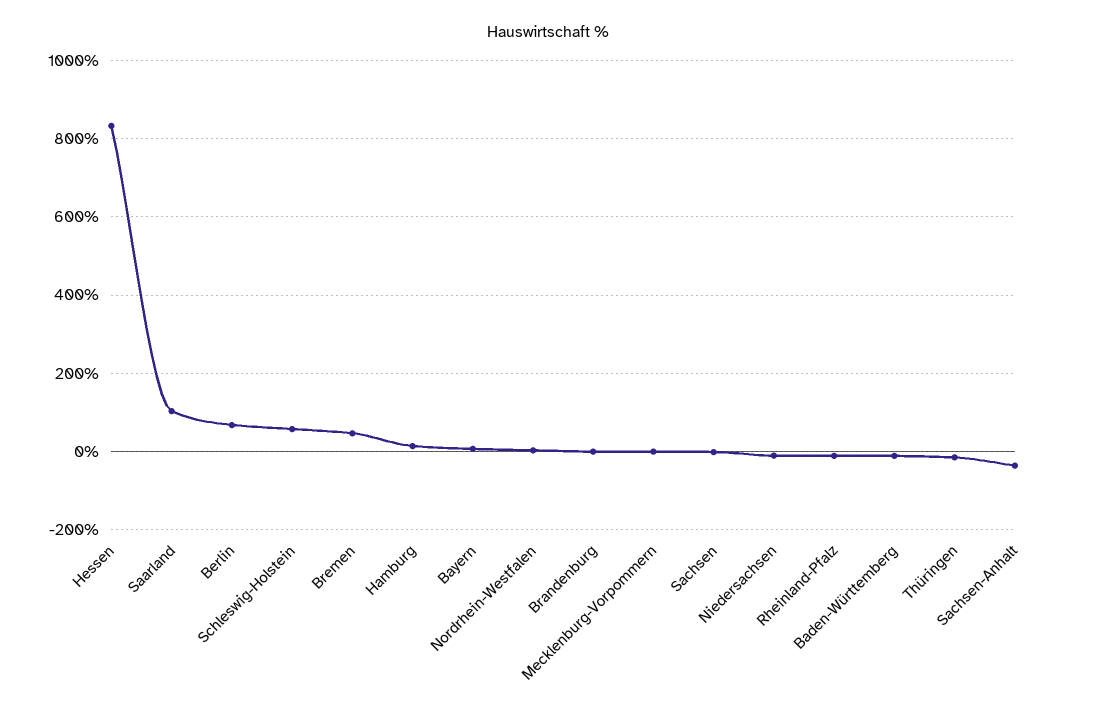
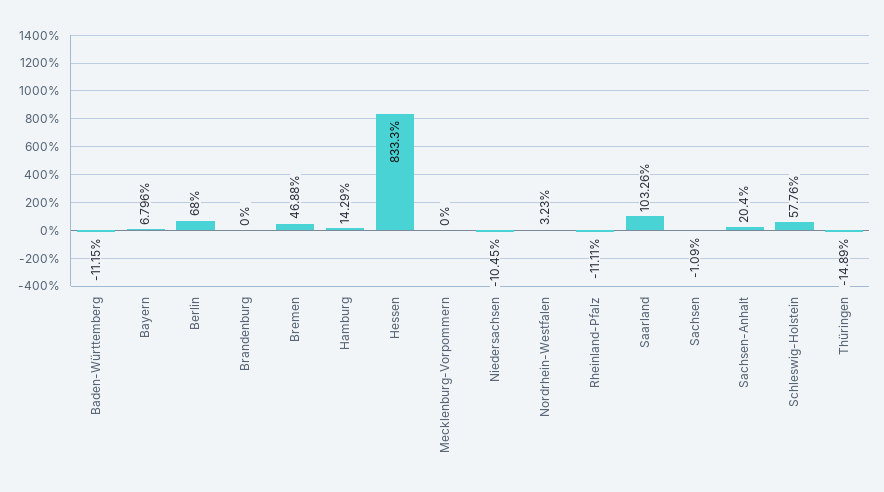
  {
    "Hessen": 833.3,
    "Saarland": 103.26,
    "Berlin": 68,
    "Schleswig-Holstein": 57.76,
    "Bremen": 46.88,
    "Hamburg": 14.29,
    "Bayern": 6.796,
    "Nordrhein-Westfalen": 3.23,
    "Brandenburg": 0,
    "Mecklenburg-Vorpommern": 0,
    "Sachsen": -1.09,
    "Niedersachsen": -10.45,
    "Rheinland-Pfalz": -11.11,
    "Baden-Württemberg": -11.15,
    "Thüringen": -14.89,
-   "Sachsen-Anhalt": -40
+   "Sachsen-Anhalt": 20.4
  }

